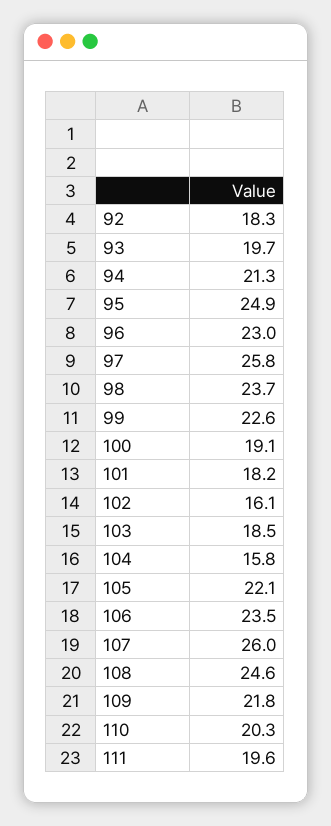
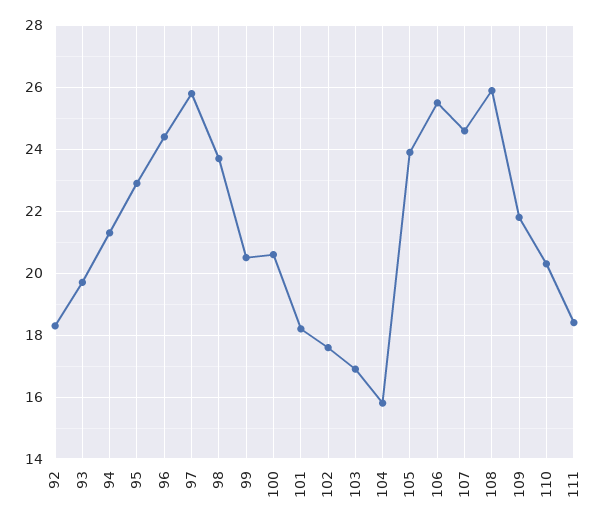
  {
    "92": 18.3,
    "93": 19.7,
    "94": 21.3,
-   "95": 24.9,
+   "95": 23,
-   "96": 23,
+   "96": 24.5,
    "97": 25.8,
    "98": 23.7,
-   "99": 22.6,
+   "99": 20.5,
-   "100": 19.1,
+   "100": 20.5,
    "101": 18.2,
-   "102": 16.1,
+   "102": 17.5,
-   "103": 18.5,
+   "103": 17,
    "104": 15.8,
-   "105": 22.1,
+   "105": 24,
-   "106": 23.5,
+   "106": 25.5,
-   "107": 26,
+   "107": 24.5,
-   "108": 24.6,
+   "108": 26,
    "109": 21.8,
    "110": 20.3,
-   "111": 19.6
+   "111": 18.5
  }

